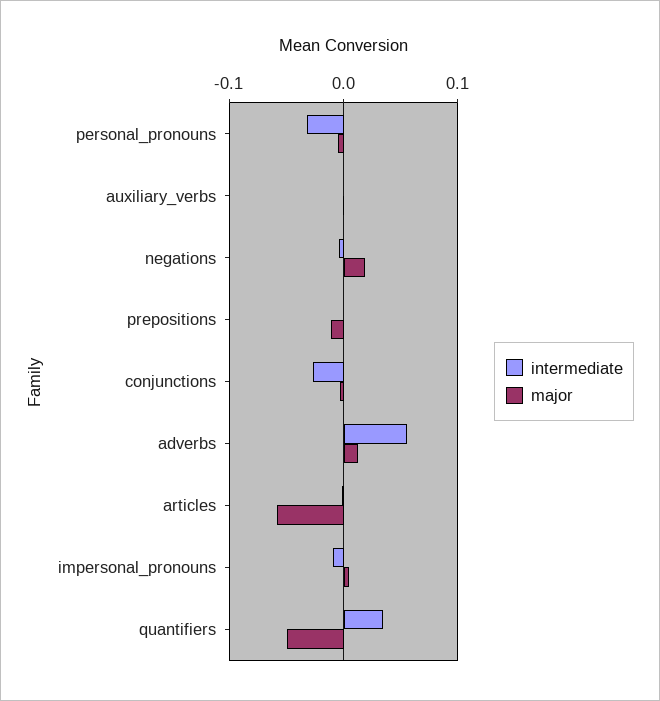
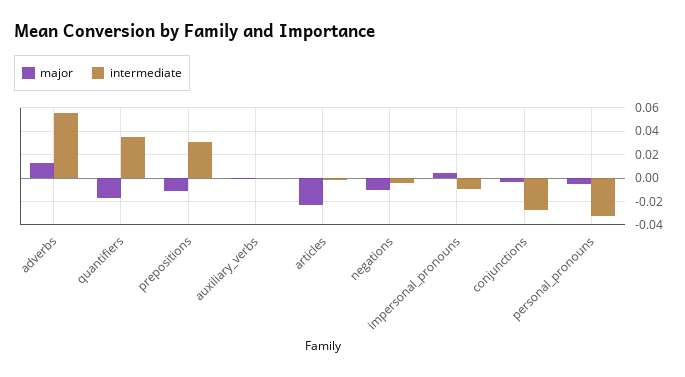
  {
    "intermediate": {
      "personal_pronouns": -0.03,
      "auxiliary_verbs": 0,
      "negations": 0,
-     "prepositions": 0,
+     "prepositions": 0.03,
      "conjunctions": -0.03,
      "adverbs": 0.06,
      "articles": 0,
      "impersonal_pronouns": -0.01,
      "quantifiers": 0.03
    },
    "major": {
      "personal_pronouns": 0,
      "auxiliary_verbs": 0,
-     "negations": 0.02,
+     "negations": -0.01,
      "prepositions": -0.01,
      "conjunctions": 0,
      "adverbs": 0.01,
-     "articles": -0.06,
+     "articles": -0.02,
      "impersonal_pronouns": 0,
-     "quantifiers": -0.05
+     "quantifiers": -0.02
    }
  }

